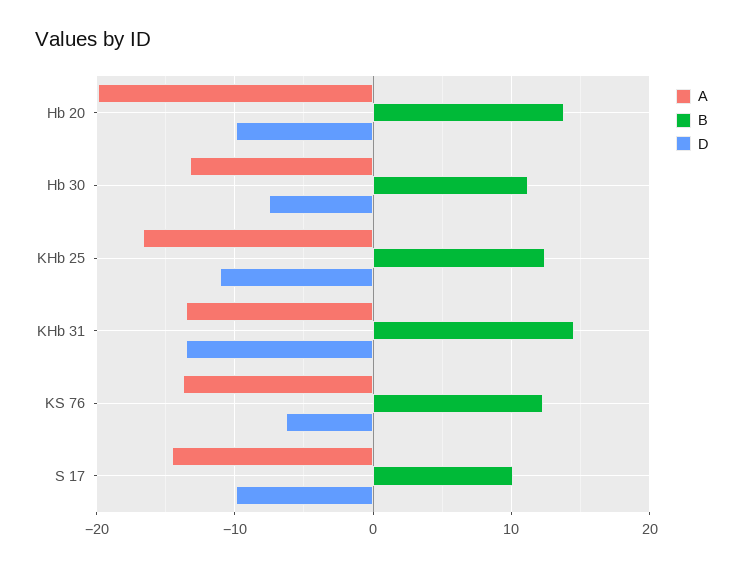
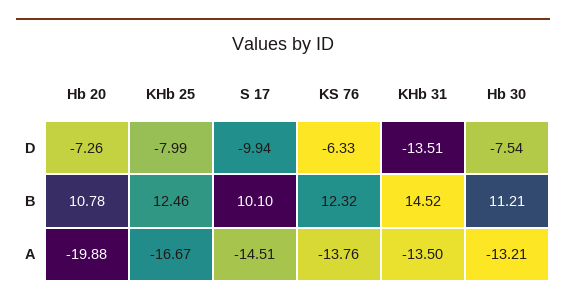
  {
    "A": {
      "Hb 20": -19.88,
      "Hb 30": -13.21,
      "KHb 25": -16.67,
      "KHb 31": -13.5,
      "KS 76": -13.76,
      "S 17": -14.51
    },
    "B": {
-     "Hb 20": 14,
+     "Hb 20": 10.78,
      "Hb 30": 11.21,
      "KHb 25": 12.46,
      "KHb 31": 14.52,
      "KS 76": 12.32,
      "S 17": 10.1
    },
    "D": {
-     "Hb 20": -10,
+     "Hb 20": -7.26,
      "Hb 30": -7.54,
-     "KHb 25": -11,
+     "KHb 25": -7.99,
      "KHb 31": -13.51,
      "KS 76": -6.33,
      "S 17": -9.94
    }
  }

